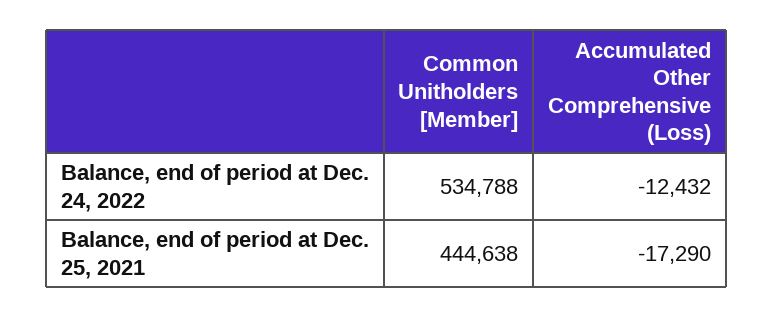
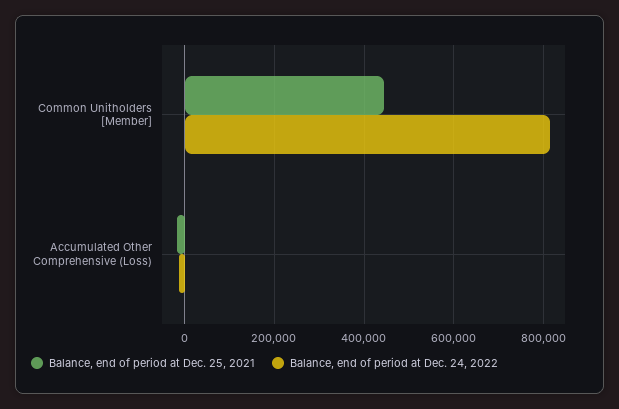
  {
    "Balance, end of period at Dec. 24, 2022": {
-     "Common Unitholders [Member]": 534788,
+     "Common Unitholders [Member]": 820000,
      "Accumulated Other Comprehensive (Loss)": -12432
    },
    "Balance, end of period at Dec. 25, 2021": {
      "Common Unitholders [Member]": 444638,
      "Accumulated Other Comprehensive (Loss)": -17290
    }
  }

